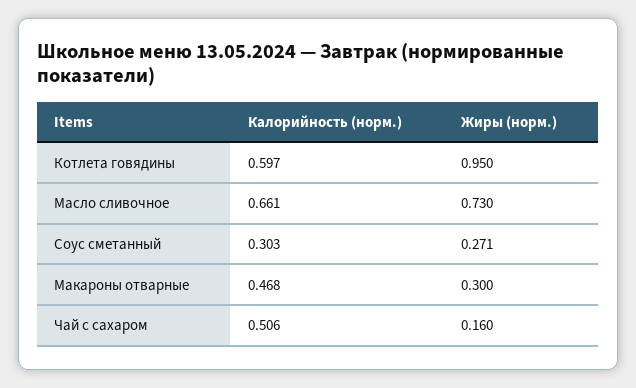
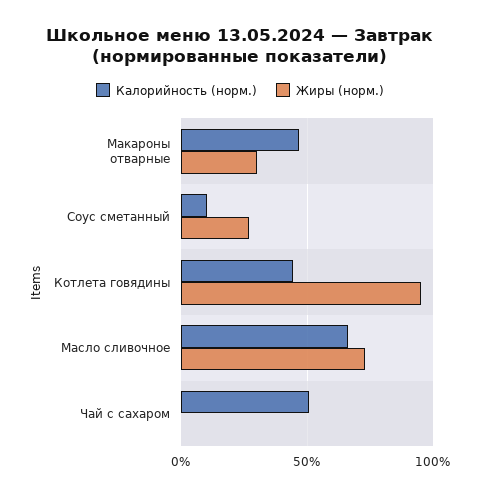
  {
    "Калорийность (норм.)": {
-     "Котлета говядины": 0.597,
+     "Котлета говядины": 0.45,
      "Масло сливочное": 0.661,
-     "Соус сметанный": 0.303,
+     "Соус сметанный": 0.1,
      "Макароны отварные": 0.468,
      "Чай с сахаром": 0.506
    },
    "Жиры (норм.)": {
      "Котлета говядины": 0.95,
      "Масло сливочное": 0.73,
      "Соус сметанный": 0.271,
      "Макароны отварные": 0.3,
-     "Чай с сахаром": 0.16
+     "Чай с сахаром": 0
    }
  }

